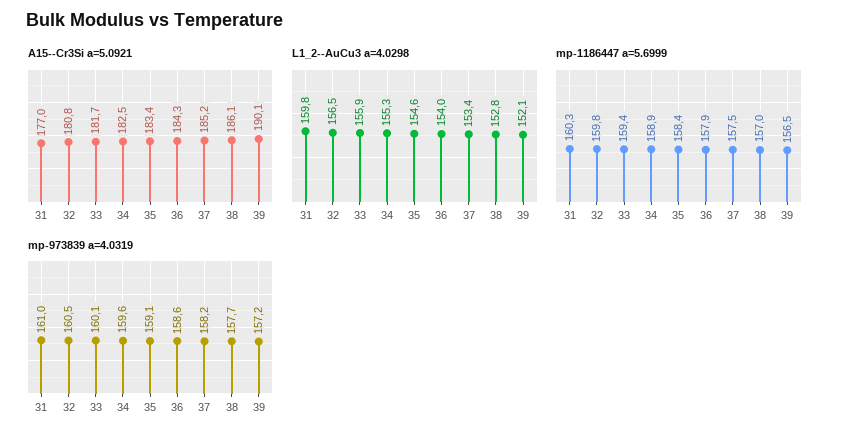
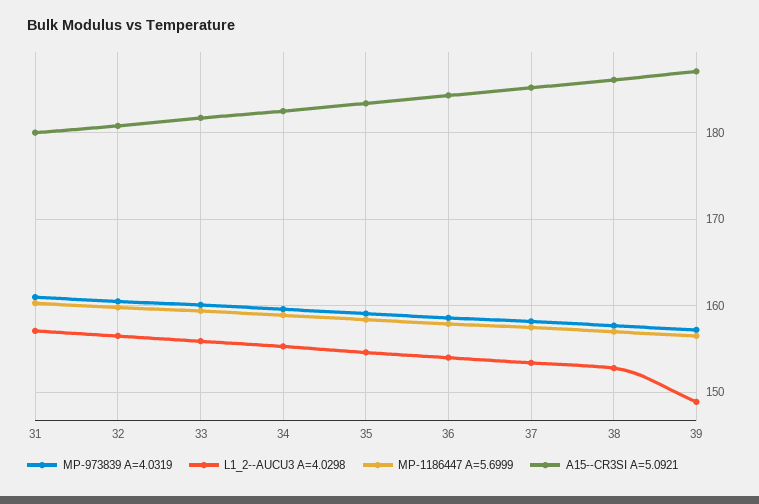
  {
    "A15--Cr3Si a=5.0921": {
-     "31": 177,
+     "31": 180,
      "32": 180.8,
      "33": 181.7,
      "34": 182.5,
      "35": 183.4,
      "36": 184.3,
      "37": 185.2,
      "38": 186.1,
-     "39": 190.1
+     "39": 187
    },
    "L1_2--AuCu3 a=4.0298": {
-     "31": 159.8,
+     "31": 157,
      "32": 156.5,
      "33": 155.9,
      "34": 155.3,
      "35": 154.6,
      "36": 154,
      "37": 153.4,
      "38": 152.8,
-     "39": 152.1
+     "39": 149
    },
    "mp-1186447 a=5.6999": {
      "31": 160.3,
      "32": 159.8,
      "33": 159.4,
      "34": 158.9,
      "35": 158.4,
      "36": 157.9,
      "37": 157.5,
      "38": 157,
      "39": 156.5
    },
    "mp-973839 a=4.0319": {
      "31": 161,
      "32": 160.5,
      "33": 160.1,
      "34": 159.6,
      "35": 159.1,
      "36": 158.6,
      "37": 158.2,
      "38": 157.7,
      "39": 157.2
    }
  }

